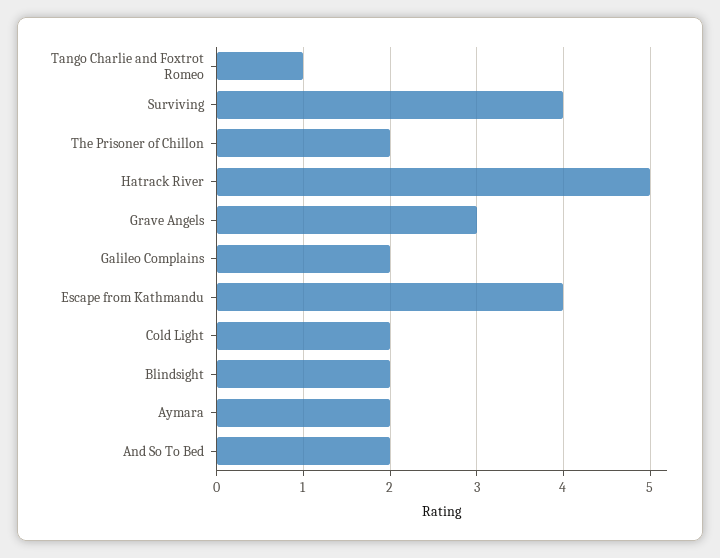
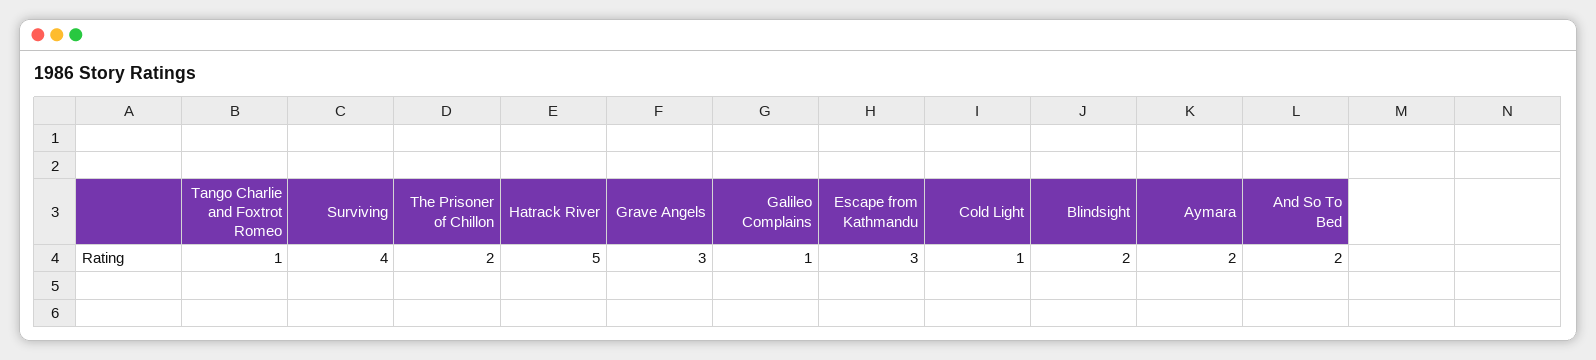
  {
    "Tango Charlie and Foxtrot Romeo": 1,
    "Surviving": 4,
    "The Prisoner of Chillon": 2,
    "Hatrack River": 5,
    "Grave Angels": 3,
-   "Galileo Complains": 2,
+   "Galileo Complains": 1,
-   "Escape from Kathmandu": 4,
+   "Escape from Kathmandu": 3,
-   "Cold Light": 2,
+   "Cold Light": 1,
    "Blindsight": 2,
    "Aymara": 2,
    "And So To Bed": 2
  }

